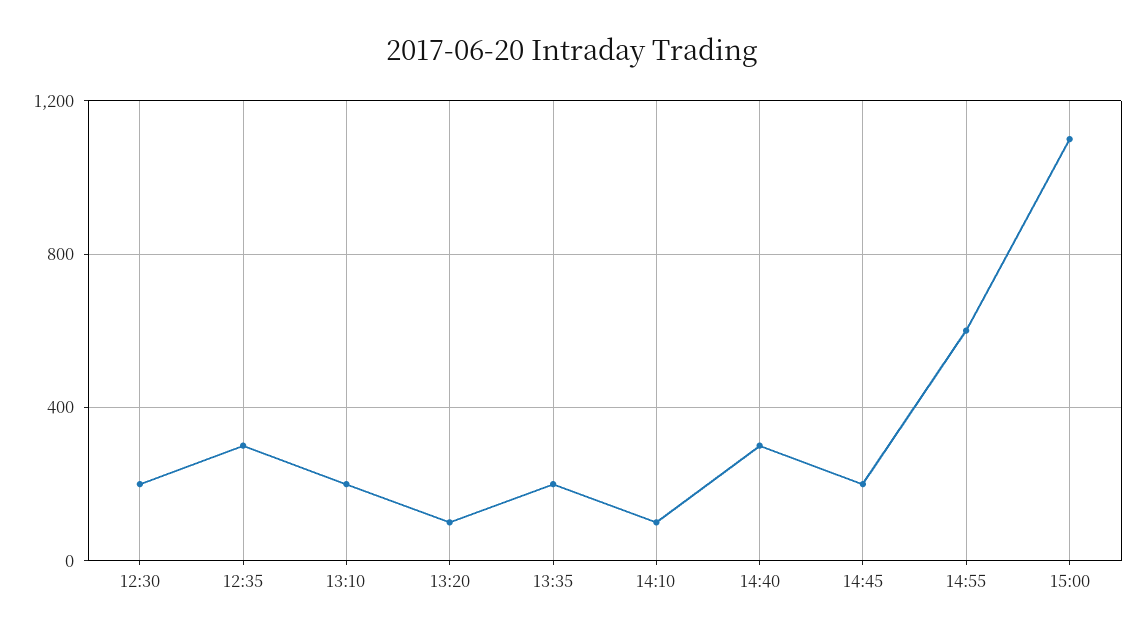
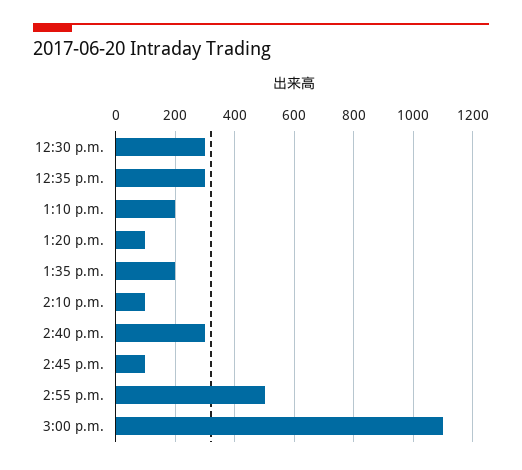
  {
-   "12:30": 200,
+   "12:30": 300,
    "12:35": 300,
    "13:10": 200,
    "13:20": 100,
    "13:35": 200,
    "14:10": 100,
    "14:40": 300,
-   "14:45": 200,
+   "14:45": 100,
-   "14:55": 600,
+   "14:55": 500,
    "15:00": 1100
  }

